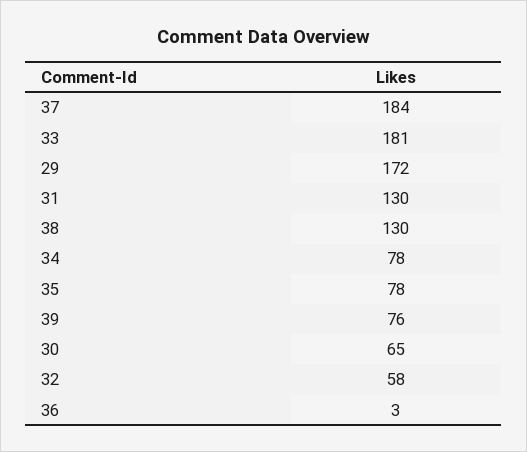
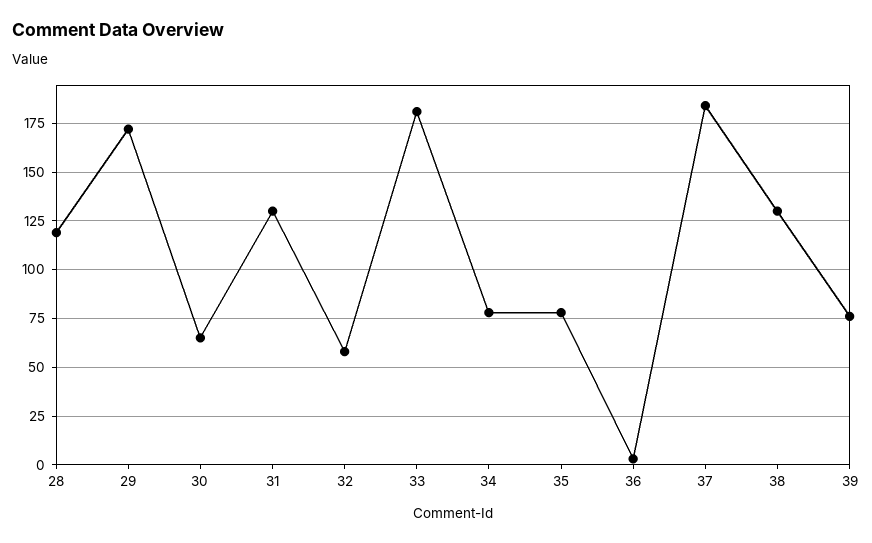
  {
    "37": 184,
    "33": 181,
    "29": 172,
    "31": 130,
    "38": 130,
    "34": 78,
    "35": 78,
    "39": 76,
    "30": 65,
    "32": 58,
-   "36": 3
+   "36": 3,
+   "28": 120
  }

